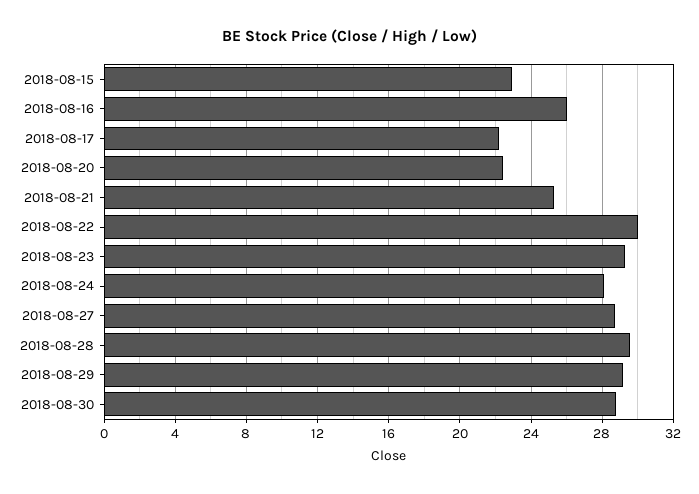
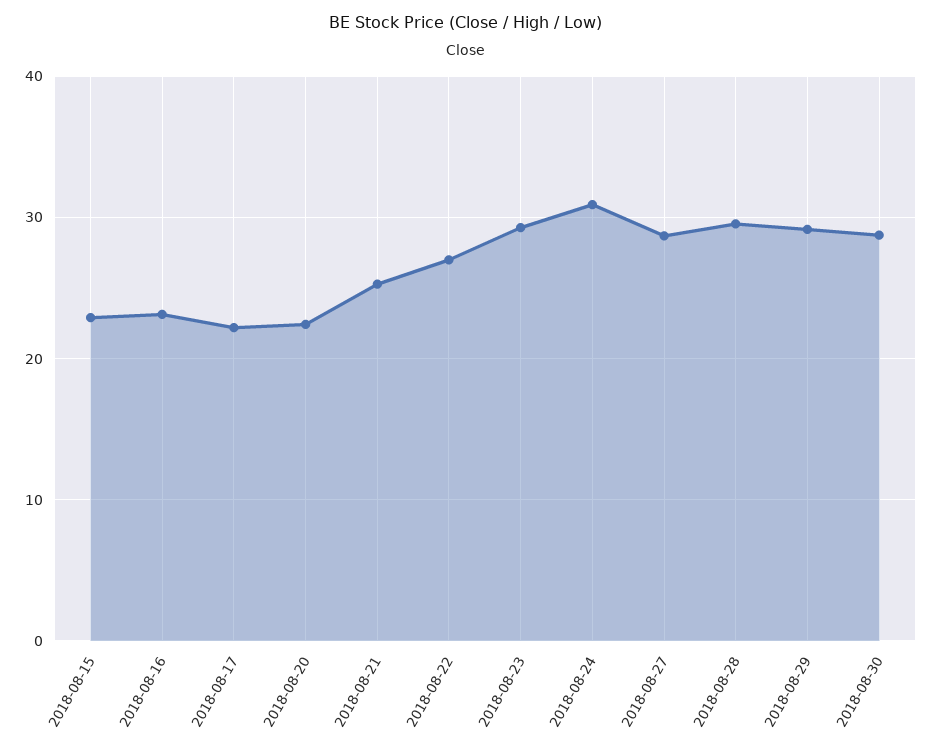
  {
    "2018-08-15": 23,
-   "2018-08-16": 26,
+   "2018-08-16": 23,
    "2018-08-17": 22,
    "2018-08-20": 22.5,
    "2018-08-21": 25.5,
-   "2018-08-22": 30,
+   "2018-08-22": 27,
    "2018-08-23": 29.5,
-   "2018-08-24": 28,
+   "2018-08-24": 31,
    "2018-08-27": 28.5,
    "2018-08-28": 29.5,
    "2018-08-29": 29,
    "2018-08-30": 29
  }

